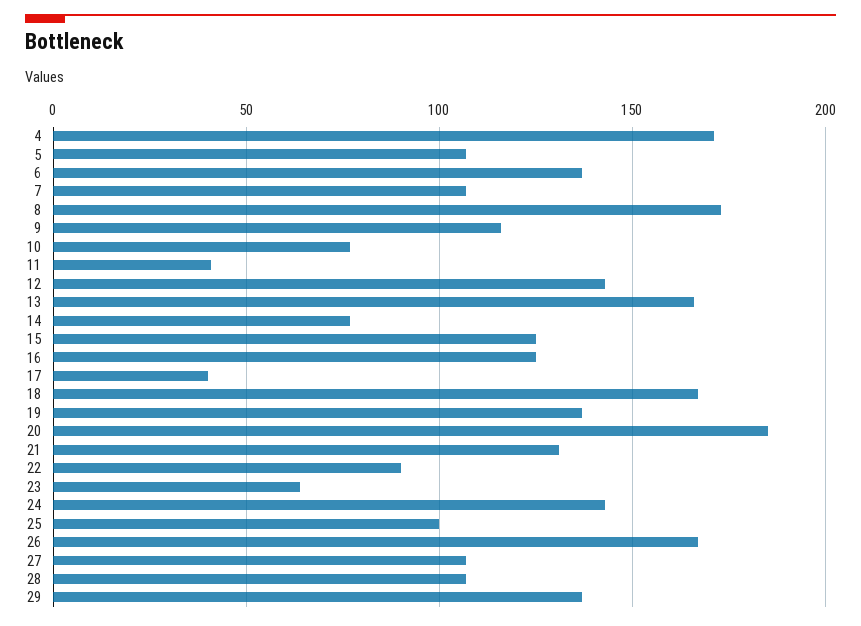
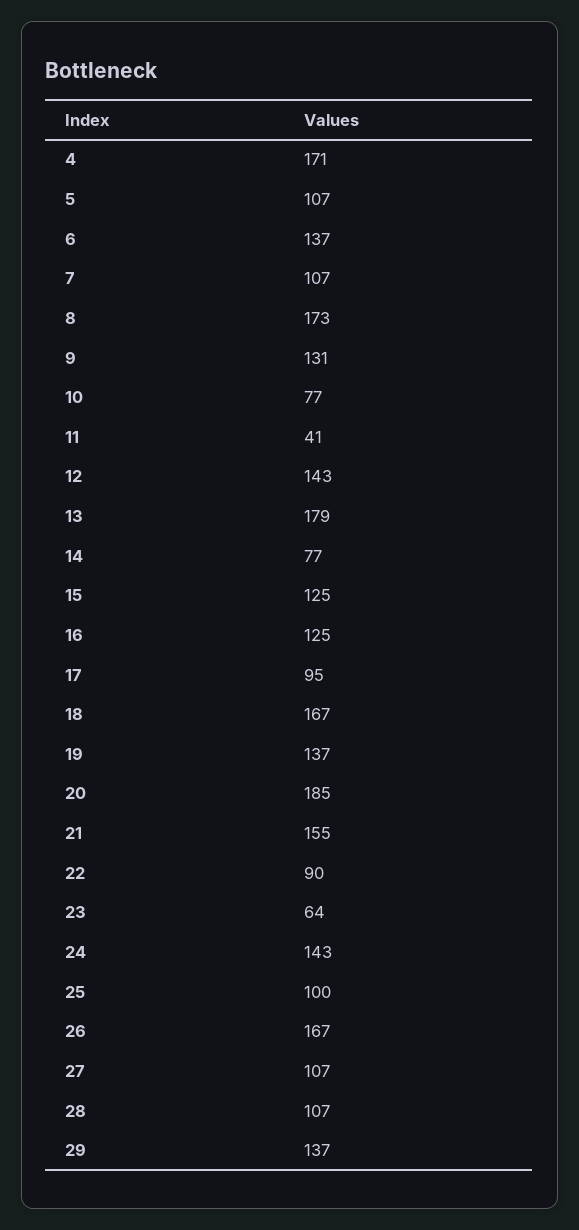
  {
    "4": 171,
    "5": 107,
    "6": 137,
    "7": 107,
    "8": 173,
-   "9": 115,
+   "9": 131,
    "10": 77,
    "11": 41,
    "12": 143,
-   "13": 165,
+   "13": 179,
    "14": 77,
    "15": 125,
    "16": 125,
-   "17": 40,
+   "17": 95,
    "18": 167,
    "19": 137,
    "20": 185,
-   "21": 130,
+   "21": 155,
    "22": 90,
    "23": 64,
    "24": 143,
    "25": 100,
    "26": 167,
    "27": 107,
    "28": 107,
    "29": 137
  }

